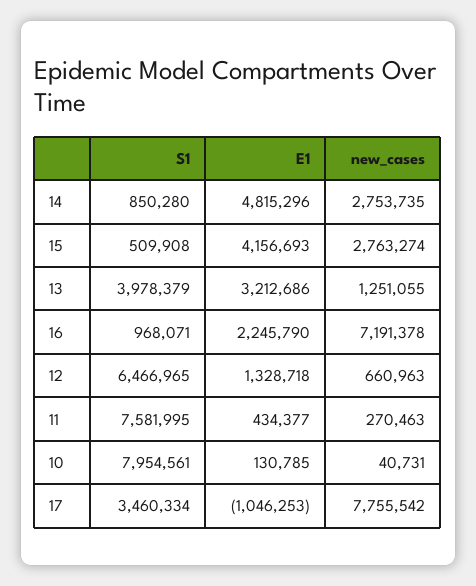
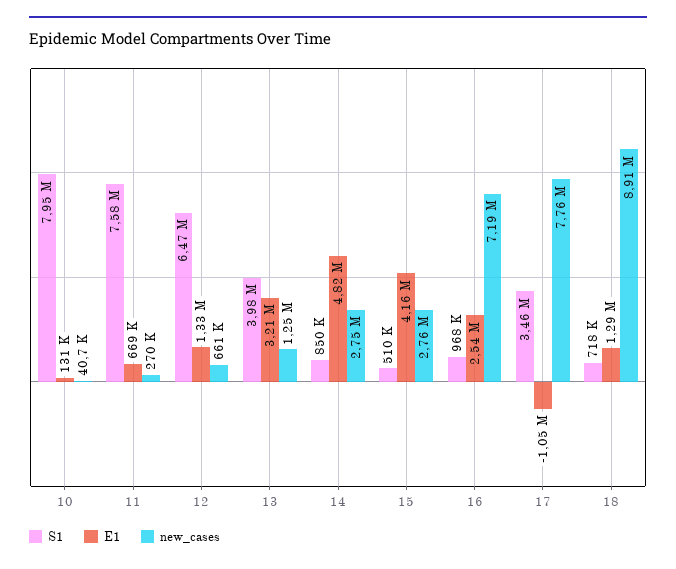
  {
    "S1": {
      "14": 850280,
      "15": 509908,
      "13": 3978379,
      "16": 968071,
      "12": 6466965,
      "11": 7581995,
      "10": 7954561,
-     "17": 3460334
+     "17": 3460334,
+     "18": 718000
    },
    "E1": {
      "14": 4815296,
      "15": 4156693,
      "13": 3212686,
-     "16": 2245790,
+     "16": 2540000,
      "12": 1328718,
-     "11": 434377,
+     "11": 669000,
      "10": 130785,
-     "17": -1046253
+     "17": -1046253,
+     "18": 1290000
    },
    "new_cases": {
      "14": 2753735,
      "15": 2763274,
      "13": 1251055,
      "16": 7191378,
      "12": 660963,
      "11": 270463,
      "10": 40731,
-     "17": 7755542
+     "17": 7755542,
+     "18": 8910000
    }
  }

